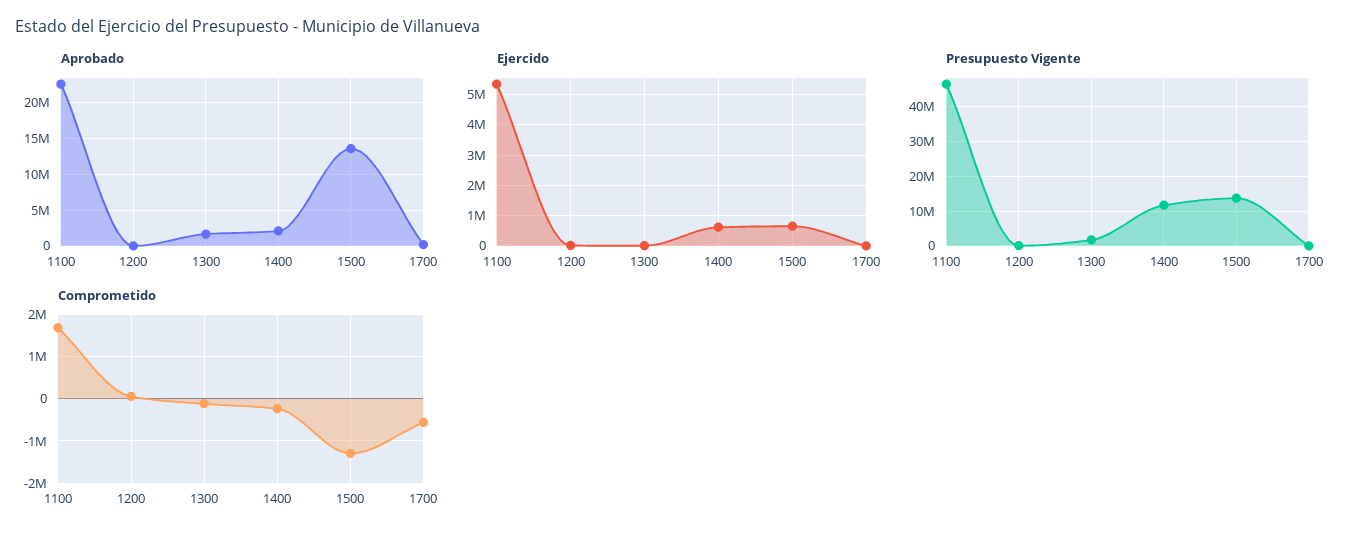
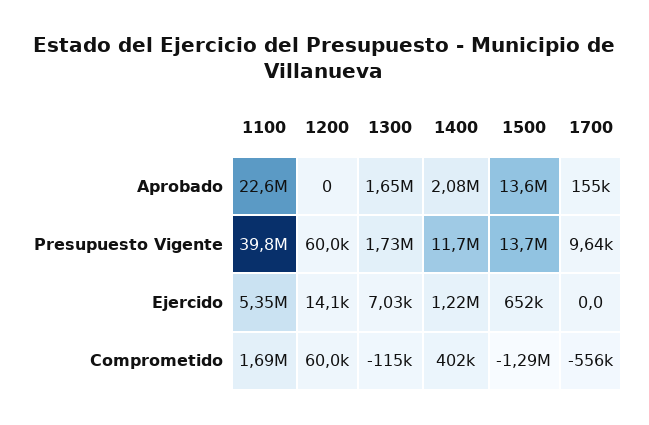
  {
    "Aprobado": {
      "1100": 22600000,
      "1200": 0,
      "1300": 1650000,
      "1400": 2080000,
      "1500": 13600000,
      "1700": 155000
    },
    "Ejercido": {
      "1100": 5350000,
      "1200": 14100,
      "1300": 7030,
-     "1400": 600000,
+     "1400": 1220000,
      "1500": 652000,
      "1700": 0
    },
    "Presupuesto Vigente": {
-     "1100": 46000000,
+     "1100": 39800000,
      "1200": 60000,
      "1300": 1730000,
      "1400": 11700000,
      "1500": 13700000,
      "1700": 9640
    },
    "Comprometido": {
      "1100": 1690000,
      "1200": 60000,
      "1300": -115000,
-     "1400": -200000,
+     "1400": 402000,
      "1500": -1290000,
      "1700": -556000
    }
  }

